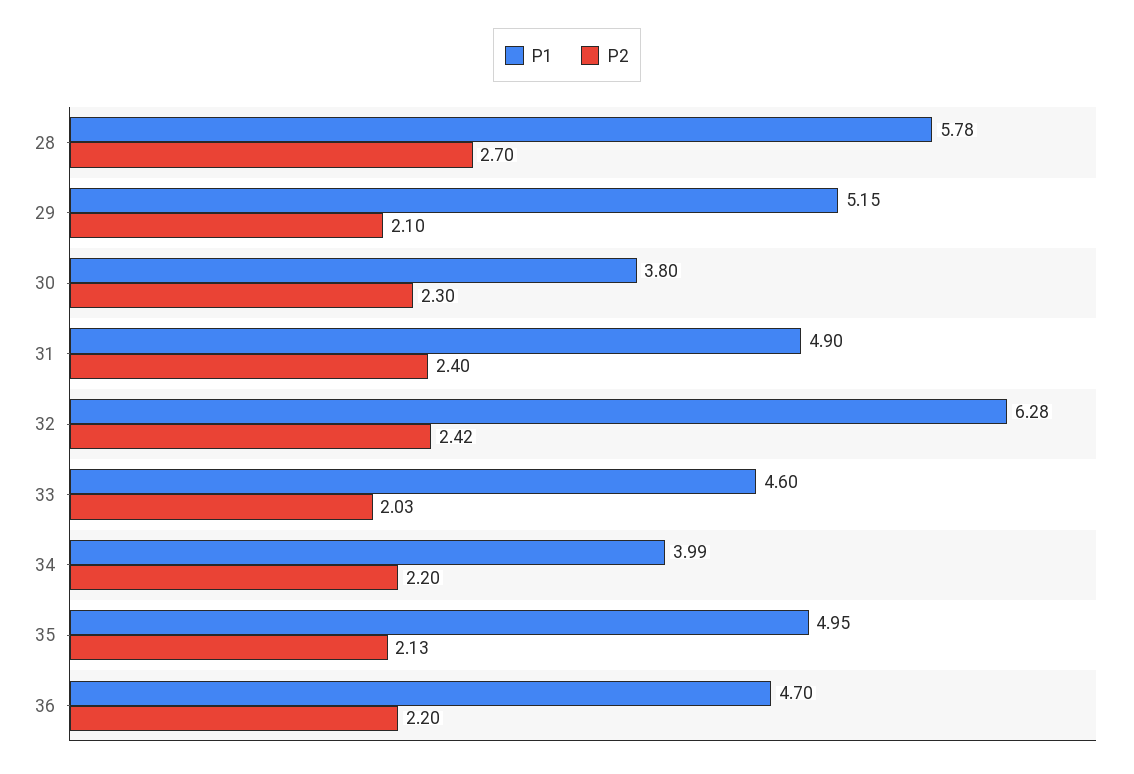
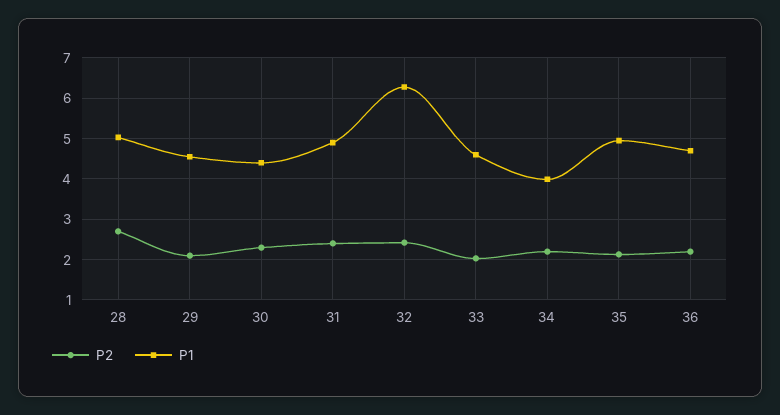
  {
    "P1": {
-     "28": 5.78,
+     "28": 5,
-     "29": 5.15,
+     "29": 4.6,
-     "30": 3.8,
+     "30": 4.4,
      "31": 4.9,
      "32": 6.28,
      "33": 4.6,
      "34": 3.99,
      "35": 4.95,
      "36": 4.7
    },
    "P2": {
      "28": 2.7,
      "29": 2.1,
      "30": 2.3,
      "31": 2.4,
      "32": 2.42,
      "33": 2.03,
      "34": 2.2,
      "35": 2.13,
      "36": 2.2
    }
  }

